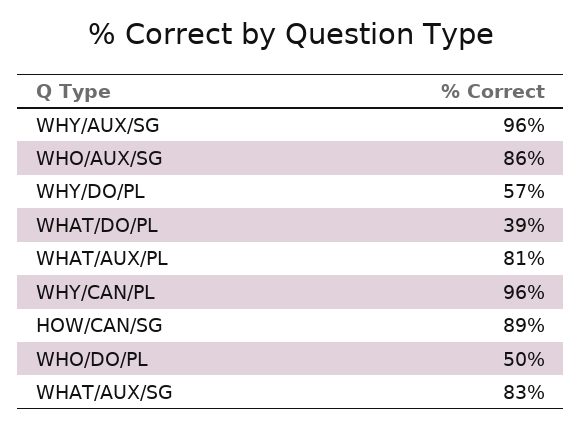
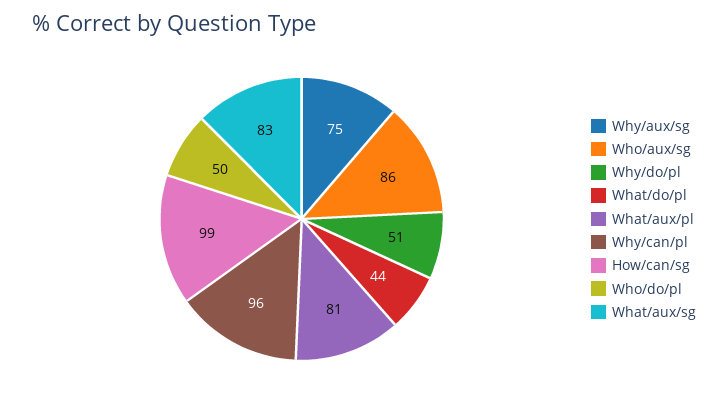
  {
-   "WHY/AUX/SG": 96,
+   "WHY/AUX/SG": 75,
    "WHO/AUX/SG": 86,
-   "WHY/DO/PL": 57,
+   "WHY/DO/PL": 51,
-   "WHAT/DO/PL": 39,
+   "WHAT/DO/PL": 44,
    "WHAT/AUX/PL": 81,
    "WHY/CAN/PL": 96,
-   "HOW/CAN/SG": 89,
+   "HOW/CAN/SG": 99,
    "WHO/DO/PL": 50,
    "WHAT/AUX/SG": 83
  }

